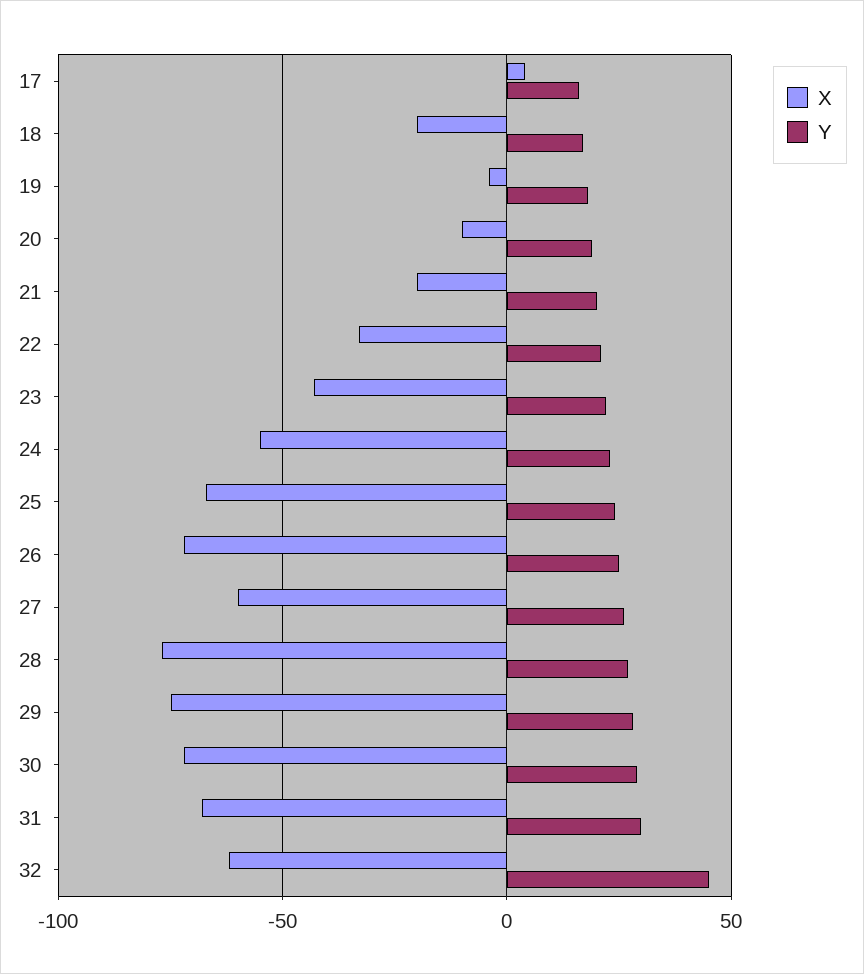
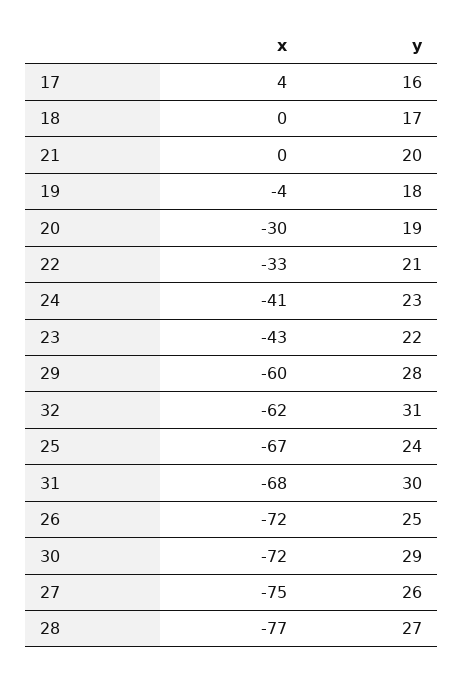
  {
    "X": {
      "17": 4,
-     "18": -20,
+     "18": 0,
      "19": -4,
-     "20": -10,
+     "20": -30,
-     "21": -20,
+     "21": 0,
      "22": -33,
      "23": -43,
-     "24": -55,
+     "24": -41,
      "25": -67,
      "26": -72,
-     "27": -60,
+     "27": -75,
      "28": -77,
-     "29": -75,
+     "29": -60,
      "30": -72,
      "31": -68,
      "32": -62
    },
    "Y": {
      "17": 16,
      "18": 17,
      "19": 18,
      "20": 19,
      "21": 20,
      "22": 21,
      "23": 22,
      "24": 23,
      "25": 24,
      "26": 25,
      "27": 26,
      "28": 27,
      "29": 28,
      "30": 29,
      "31": 30,
-     "32": 45
+     "32": 31
    }
  }

